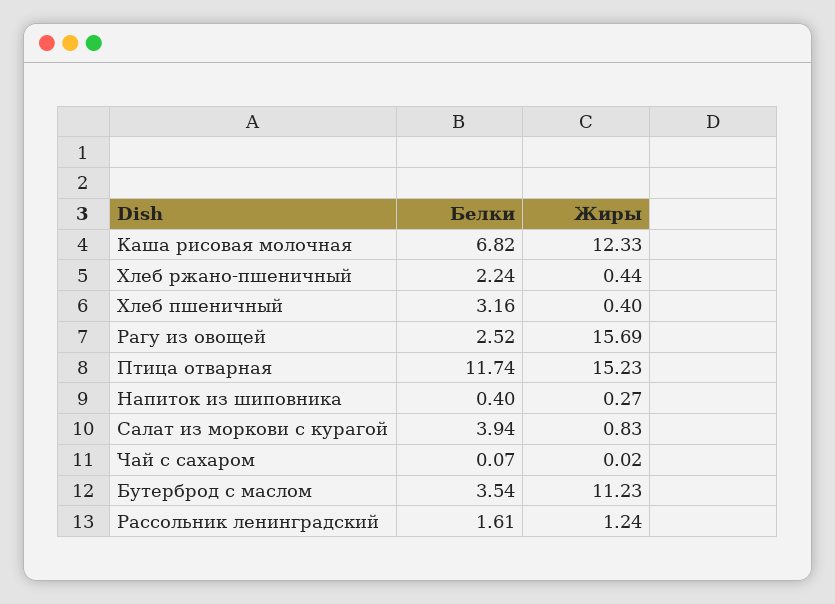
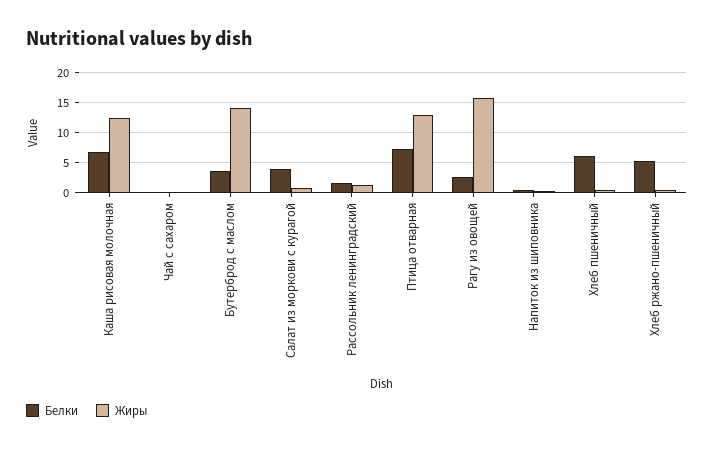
  {
    "Белки": {
      "Каша рисовая молочная": 6.82,
-     "Хлеб ржано-пшеничный": 2.24,
+     "Хлеб ржано-пшеничный": 5,
-     "Хлеб пшеничный": 3.16,
+     "Хлеб пшеничный": 6,
      "Рагу из овощей": 2.52,
-     "Птица отварная": 11.74,
+     "Птица отварная": 7,
      "Напиток из шиповника": 0.4,
      "Салат из моркови с курагой": 3.94,
      "Чай с сахаром": 0.07,
      "Бутерброд с маслом": 3.54,
      "Рассольник ленинградский": 1.61
    },
    "Жиры": {
      "Каша рисовая молочная": 12.33,
      "Хлеб ржано-пшеничный": 0.44,
      "Хлеб пшеничный": 0.4,
      "Рагу из овощей": 15.69,
-     "Птица отварная": 15.23,
+     "Птица отварная": 13,
      "Напиток из шиповника": 0.27,
      "Салат из моркови с курагой": 0.83,
      "Чай с сахаром": 0.02,
-     "Бутерброд с маслом": 11.23,
+     "Бутерброд с маслом": 14,
      "Рассольник ленинградский": 1.24
    }
  }

